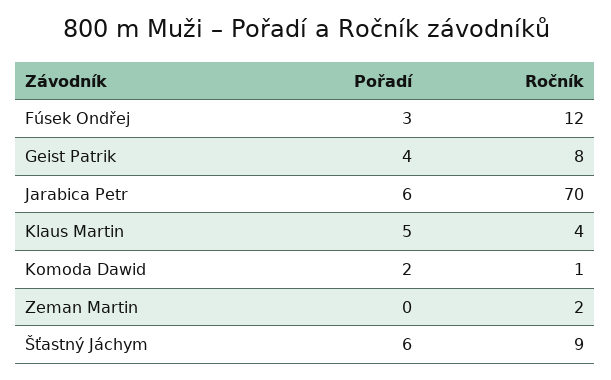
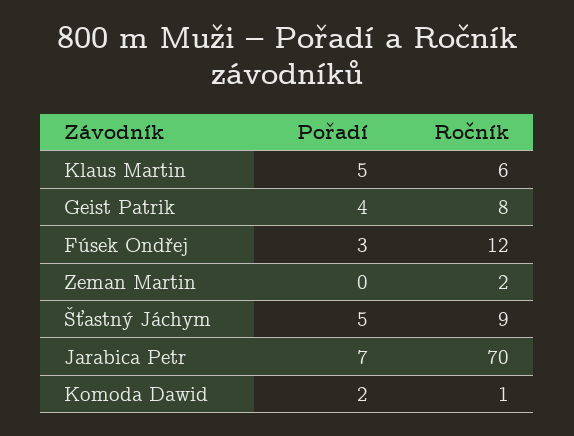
  {
    "Pořadí": {
      "Fúsek Ondřej": 3,
      "Geist Patrik": 4,
-     "Jarabica Petr": 6,
+     "Jarabica Petr": 7,
      "Klaus Martin": 5,
      "Komoda Dawid": 2,
      "Zeman Martin": 0,
-     "Šťastný Jáchym": 6
+     "Šťastný Jáchym": 5
    },
    "Ročník": {
      "Fúsek Ondřej": 12,
      "Geist Patrik": 8,
      "Jarabica Petr": 70,
-     "Klaus Martin": 4,
+     "Klaus Martin": 6,
      "Komoda Dawid": 1,
      "Zeman Martin": 2,
      "Šťastný Jáchym": 9
    }
  }

